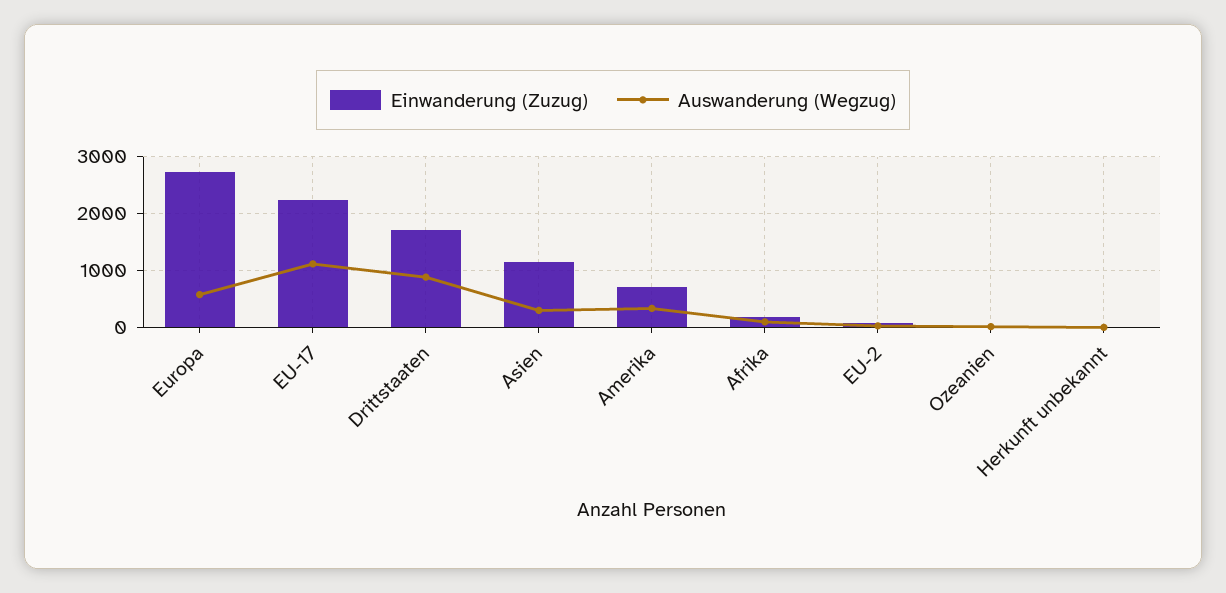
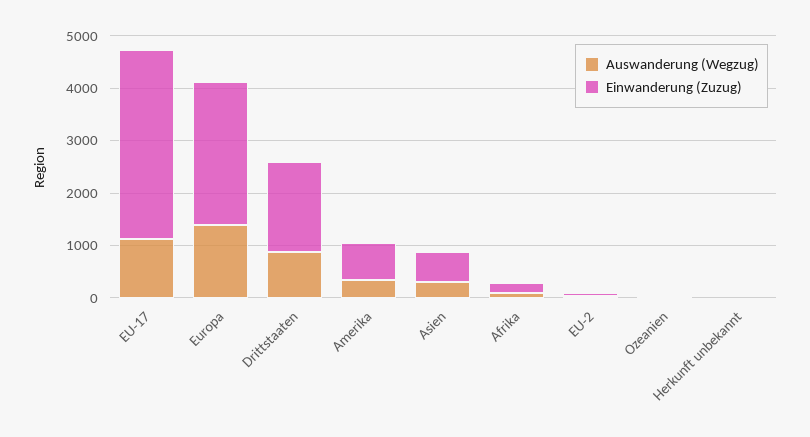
  {
    "Einwanderung (Zuzug)": {
      "Europa": 2800,
-     "EU-17": 2200,
+     "EU-17": 3600,
      "Drittstaaten": 1800,
-     "Asien": 1200,
+     "Asien": 600,
      "Amerika": 800,
      "Afrika": 200,
      "EU-2": 0,
      "Ozeanien": 0,
      "Herkunft unbekannt": 0
    },
    "Auswanderung (Wegzug)": {
-     "Europa": 600,
+     "Europa": 1400,
      "EU-17": 1200,
      "Drittstaaten": 800,
      "Asien": 400,
      "Amerika": 400,
      "Afrika": 0,
      "EU-2": 0,
      "Ozeanien": 0,
      "Herkunft unbekannt": 0
    }
  }

